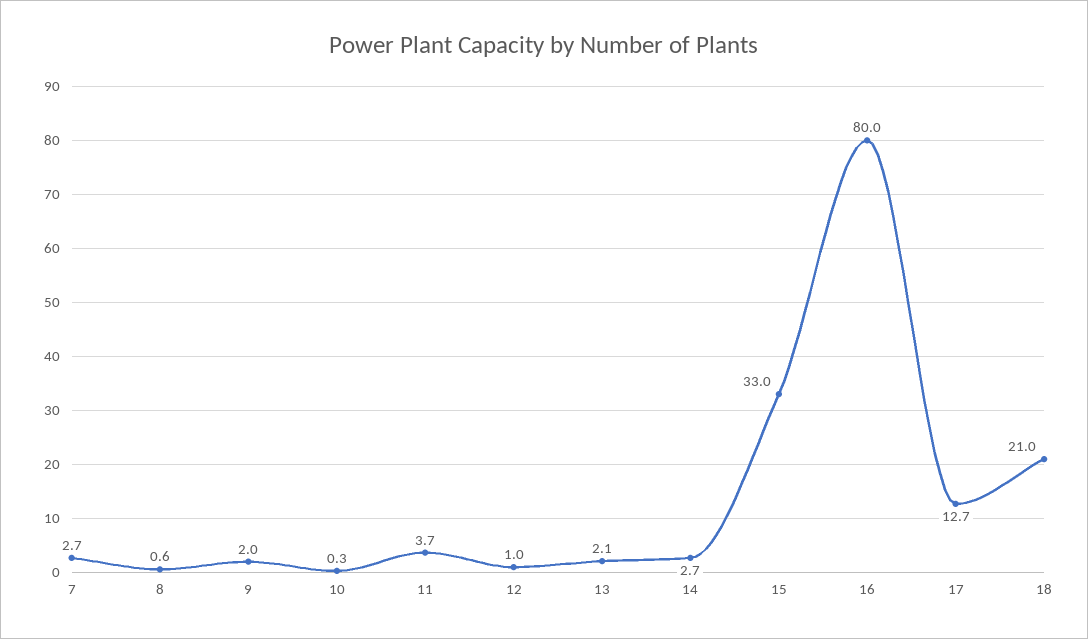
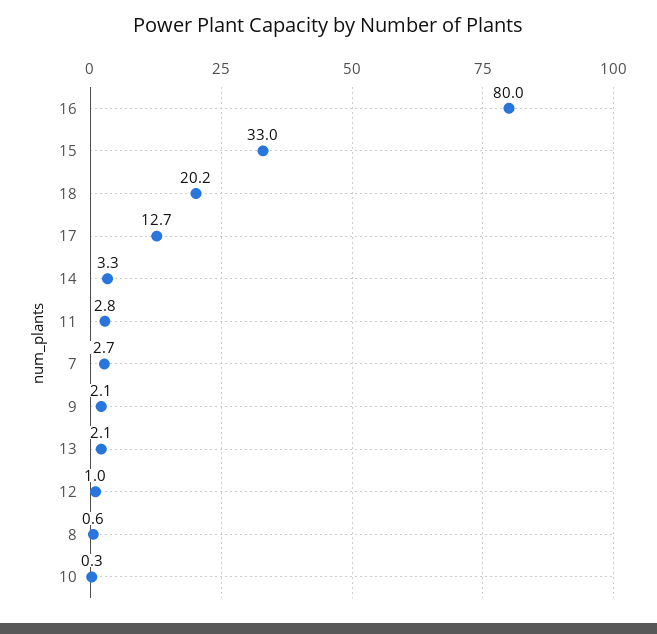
  {
    "7": 2.7,
    "8": 0.6,
-   "9": 2,
+   "9": 2.1,
    "10": 0.3,
-   "11": 3.7,
+   "11": 2.8,
    "12": 1,
    "13": 2.1,
-   "14": 2.7,
+   "14": 3.3,
    "15": 33,
    "16": 80,
    "17": 12.7,
-   "18": 21
+   "18": 20.2
  }

